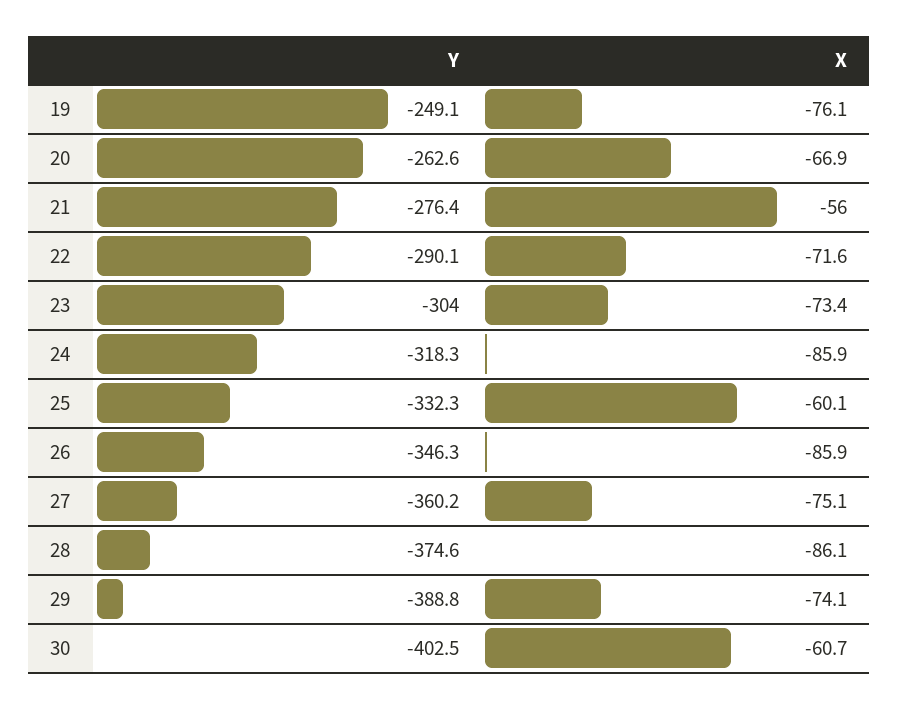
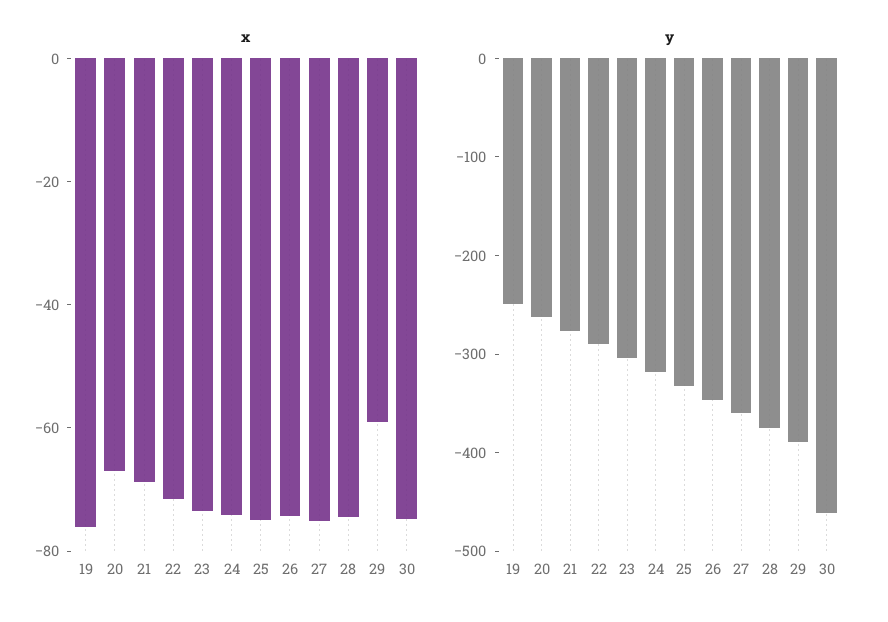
  {
    "Y": {
      "19": -249.1,
      "20": -262.6,
      "21": -276.4,
      "22": -290.1,
      "23": -304,
      "24": -318.3,
      "25": -332.3,
      "26": -346.3,
      "27": -360.2,
      "28": -374.6,
      "29": -388.8,
-     "30": -402.5
+     "30": -460
    },
    "X": {
      "19": -76.1,
      "20": -66.9,
-     "21": -56,
+     "21": -70,
      "22": -71.6,
      "23": -73.4,
-     "24": -85.9,
+     "24": -75,
-     "25": -60.1,
+     "25": -75,
-     "26": -85.9,
+     "26": -75,
      "27": -75.1,
-     "28": -86.1,
+     "28": -75,
-     "29": -74.1,
+     "29": -60,
-     "30": -60.7
+     "30": -75
    }
  }

